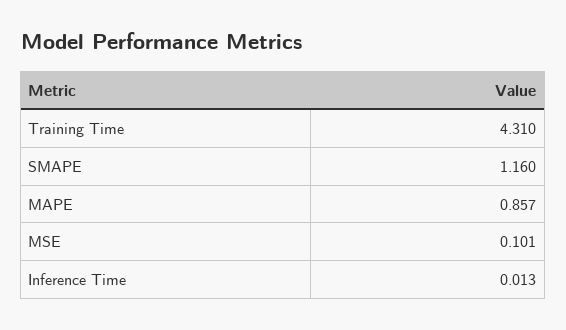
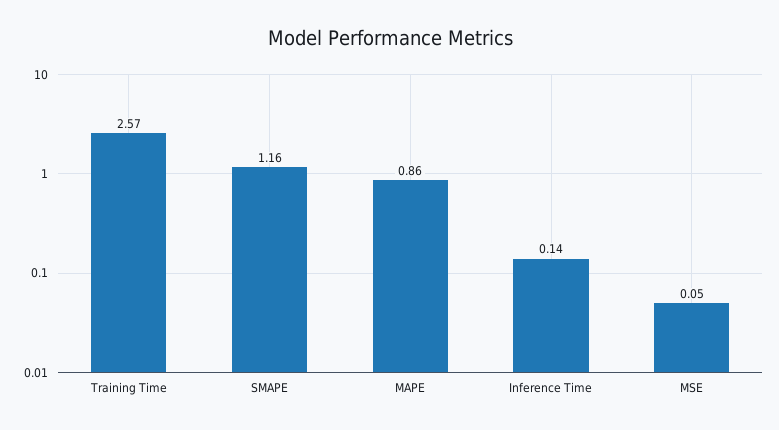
  {
-   "Training Time": 4.31,
+   "Training Time": 2.57,
    "SMAPE": 1.16,
    "MAPE": 0.857,
-   "MSE": 0.101,
+   "MSE": 0.05,
-   "Inference Time": 0.013
+   "Inference Time": 0.14
  }

